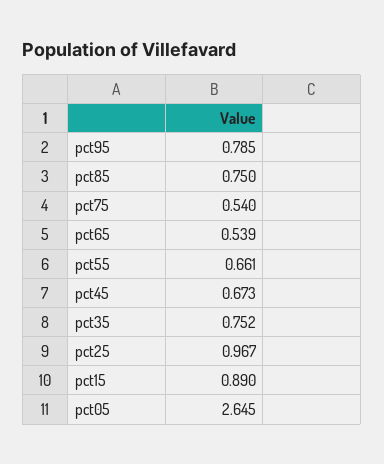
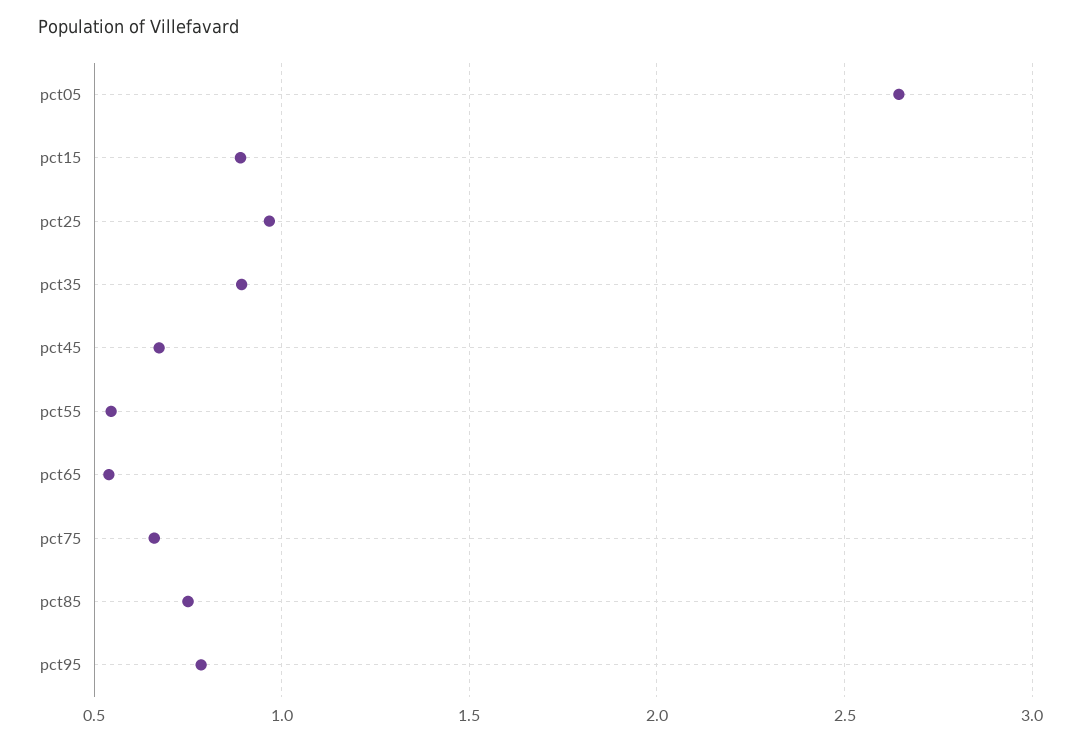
  {
    "pct95": 0.785,
    "pct85": 0.75,
-   "pct75": 0.54,
+   "pct75": 0.65,
    "pct65": 0.539,
-   "pct55": 0.661,
+   "pct55": 0.55,
    "pct45": 0.673,
-   "pct35": 0.752,
+   "pct35": 0.9,
    "pct25": 0.967,
    "pct15": 0.89,
    "pct05": 2.645
  }

